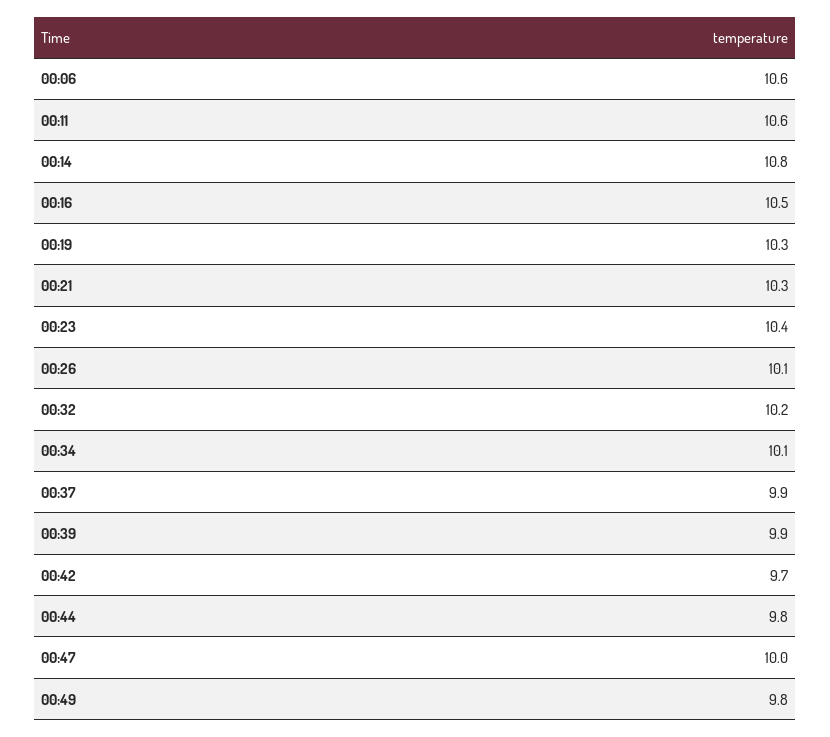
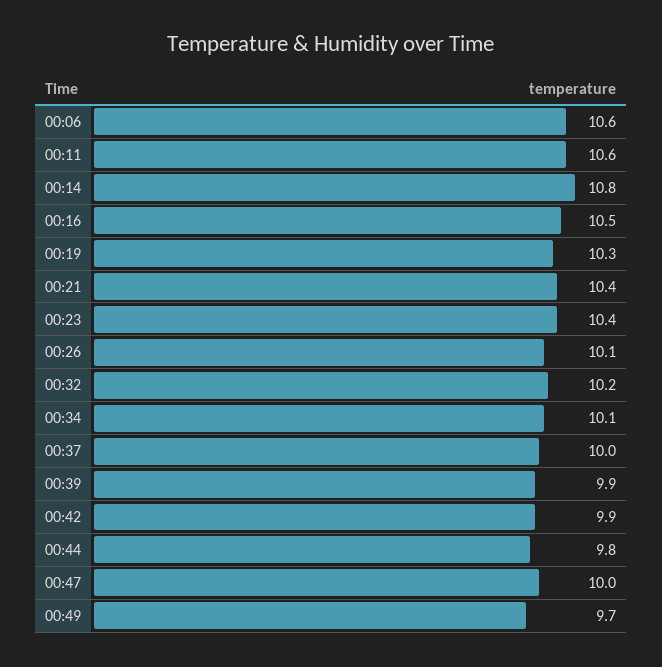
  {
    "00:06": 10.6,
    "00:11": 10.6,
    "00:14": 10.8,
    "00:16": 10.5,
    "00:19": 10.3,
-   "00:21": 10.3,
+   "00:21": 10.4,
    "00:23": 10.4,
    "00:26": 10.1,
    "00:32": 10.2,
    "00:34": 10.1,
-   "00:37": 9.9,
+   "00:37": 10,
    "00:39": 9.9,
-   "00:42": 9.7,
+   "00:42": 9.9,
    "00:44": 9.8,
    "00:47": 10,
-   "00:49": 9.8
+   "00:49": 9.7
  }

